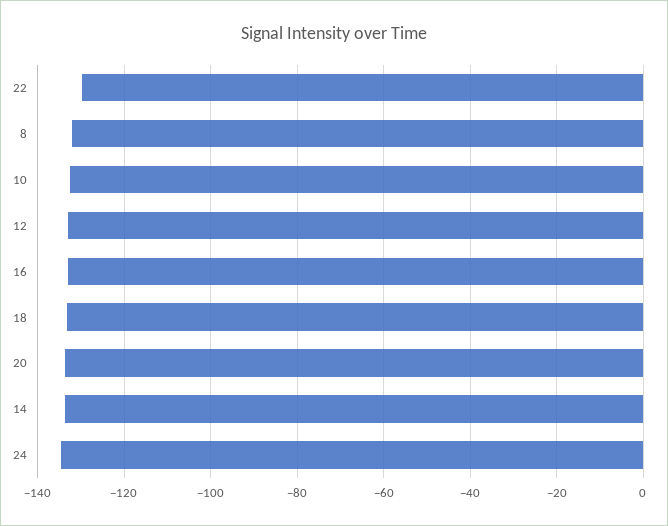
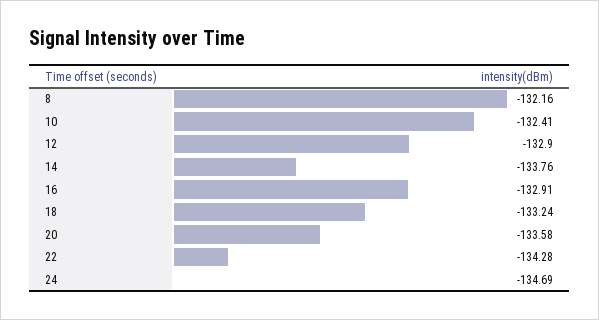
  {
-   "22": -130,
+   "22": -134.28,
    "8": -132.16,
    "10": -132.41,
    "12": -132.9,
    "16": -132.91,
    "18": -133.24,
    "20": -133.58,
    "14": -133.76,
    "24": -134.69
  }

